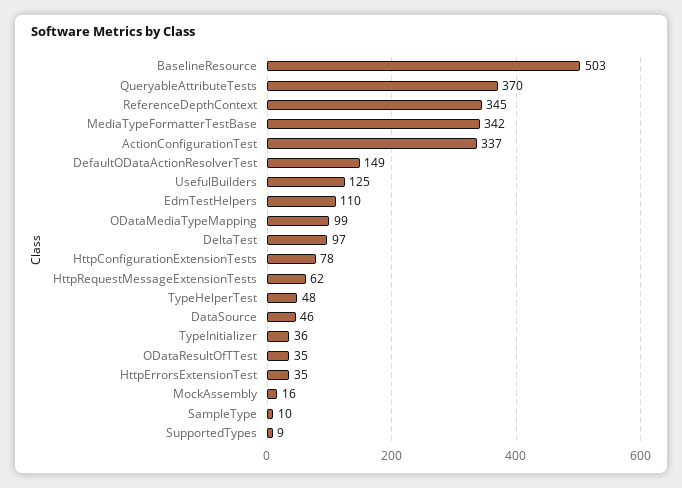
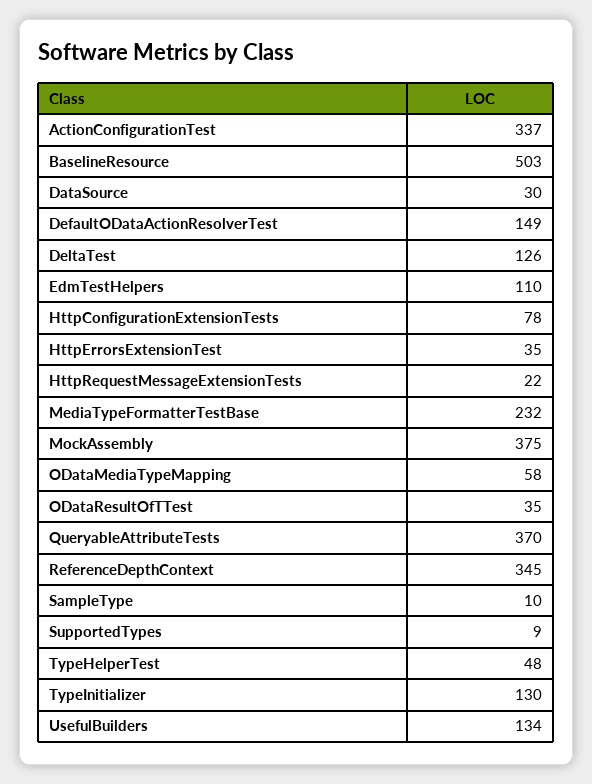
  {
    "BaselineResource": 503,
    "QueryableAttributeTests": 370,
    "ReferenceDepthContext": 345,
-   "MediaTypeFormatterTestBase": 342,
+   "MediaTypeFormatterTestBase": 232,
    "ActionConfigurationTest": 337,
    "DefaultODataActionResolverTest": 149,
-   "UsefulBuilders": 125,
+   "UsefulBuilders": 134,
    "EdmTestHelpers": 110,
-   "ODataMediaTypeMapping": 99,
+   "ODataMediaTypeMapping": 58,
-   "DeltaTest": 97,
+   "DeltaTest": 126,
    "HttpConfigurationExtensionTests": 78,
-   "HttpRequestMessageExtensionTests": 62,
+   "HttpRequestMessageExtensionTests": 22,
    "TypeHelperTest": 48,
-   "DataSource": 46,
+   "DataSource": 30,
-   "TypeInitializer": 36,
+   "TypeInitializer": 130,
    "ODataResultOfTTest": 35,
    "HttpErrorsExtensionTest": 35,
-   "MockAssembly": 16,
+   "MockAssembly": 375,
    "SampleType": 10,
    "SupportedTypes": 9
  }

